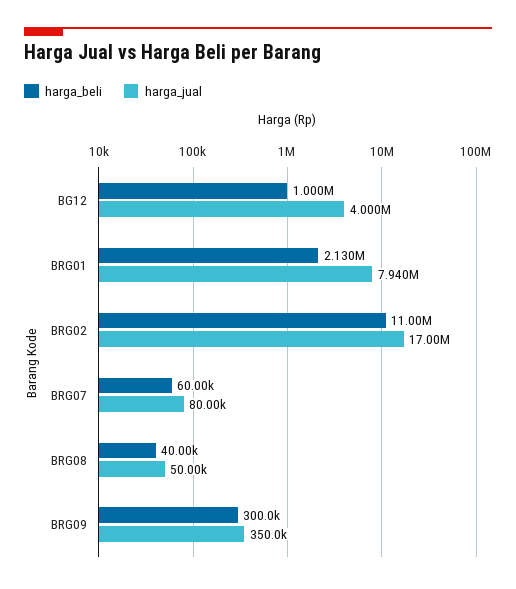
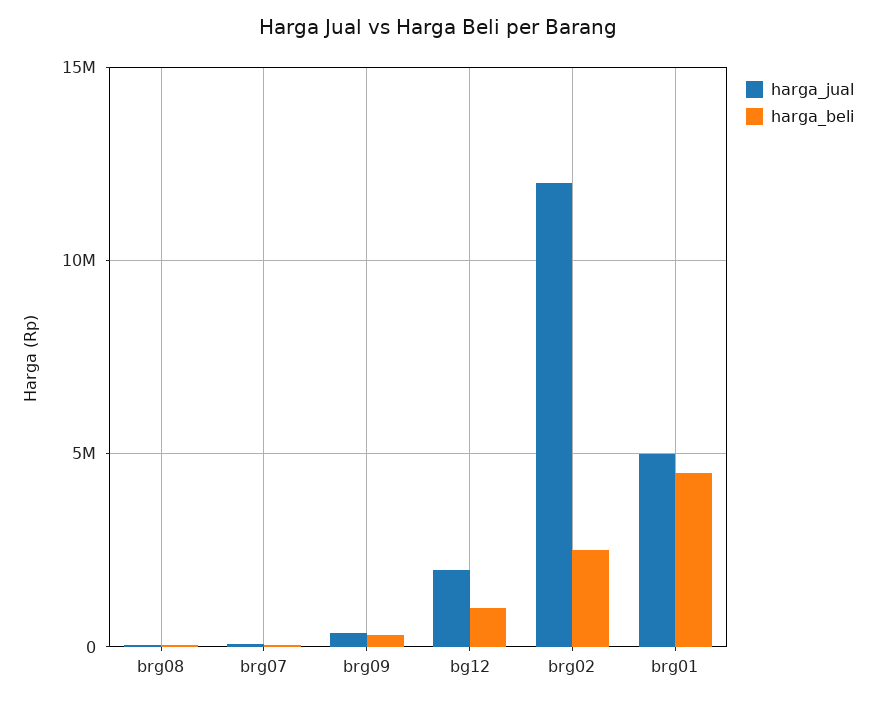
  {
    "harga_beli": {
      "BG12": 1000000,
-     "BRG01": 2130000,
+     "BRG01": 4500000,
-     "BRG02": 11000000,
+     "BRG02": 2500000,
      "BRG07": 60000,
      "BRG08": 40000,
      "BRG09": 300000
    },
    "harga_jual": {
-     "BG12": 4000000,
+     "BG12": 2000000,
-     "BRG01": 7940000,
+     "BRG01": 5000000,
-     "BRG02": 17000000,
+     "BRG02": 12000000,
      "BRG07": 80000,
      "BRG08": 50000,
      "BRG09": 350000
    }
  }

